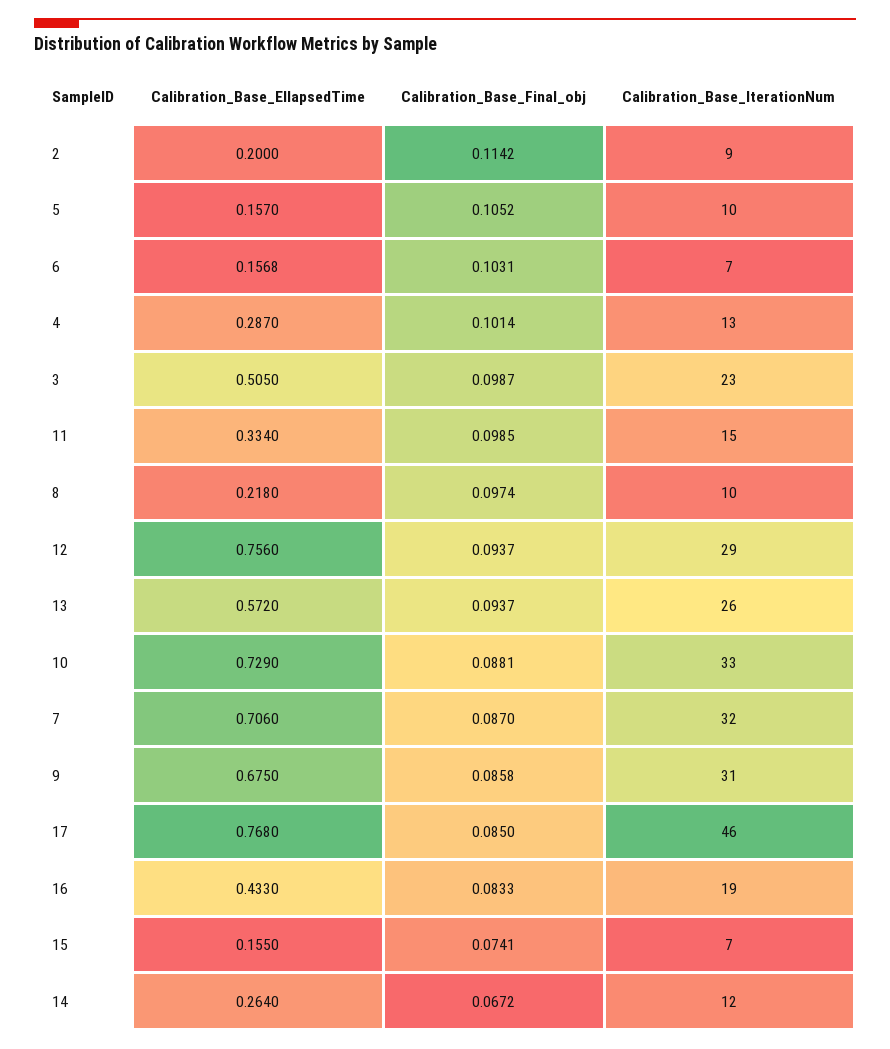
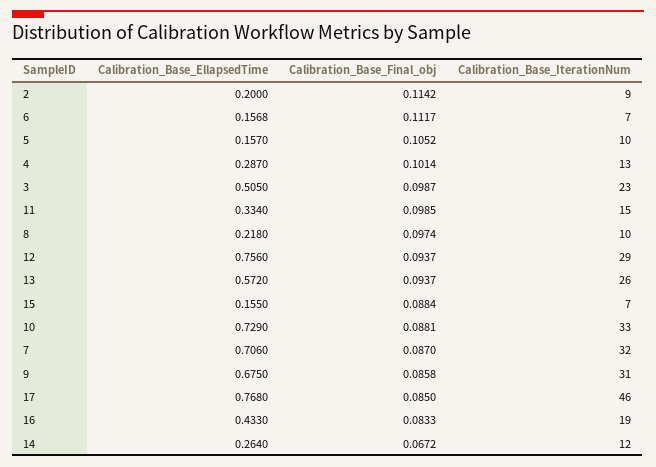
  {
    "Calibration_Base_EllapsedTime": {
      "2": 0.2,
      "5": 0.157,
      "6": 0.1568,
      "4": 0.287,
      "3": 0.505,
      "11": 0.334,
      "8": 0.218,
      "12": 0.756,
      "13": 0.572,
      "10": 0.729,
      "7": 0.706,
      "9": 0.675,
      "17": 0.768,
      "16": 0.433,
      "15": 0.155,
      "14": 0.264
    },
    "Calibration_Base_Final_obj": {
      "2": 0.1142,
      "5": 0.1052,
-     "6": 0.1031,
+     "6": 0.1117,
      "4": 0.1014,
      "3": 0.0987,
      "11": 0.0985,
      "8": 0.0974,
      "12": 0.0937,
      "13": 0.0937,
      "10": 0.0881,
      "7": 0.087,
      "9": 0.0858,
      "17": 0.085,
      "16": 0.0833,
-     "15": 0.0741,
+     "15": 0.0884,
      "14": 0.0672
    },
    "Calibration_Base_IterationNum": {
      "2": 9,
      "5": 10,
      "6": 7,
      "4": 13,
      "3": 23,
      "11": 15,
      "8": 10,
      "12": 29,
      "13": 26,
      "10": 33,
      "7": 32,
      "9": 31,
      "17": 46,
      "16": 19,
      "15": 7,
      "14": 12
    }
  }

